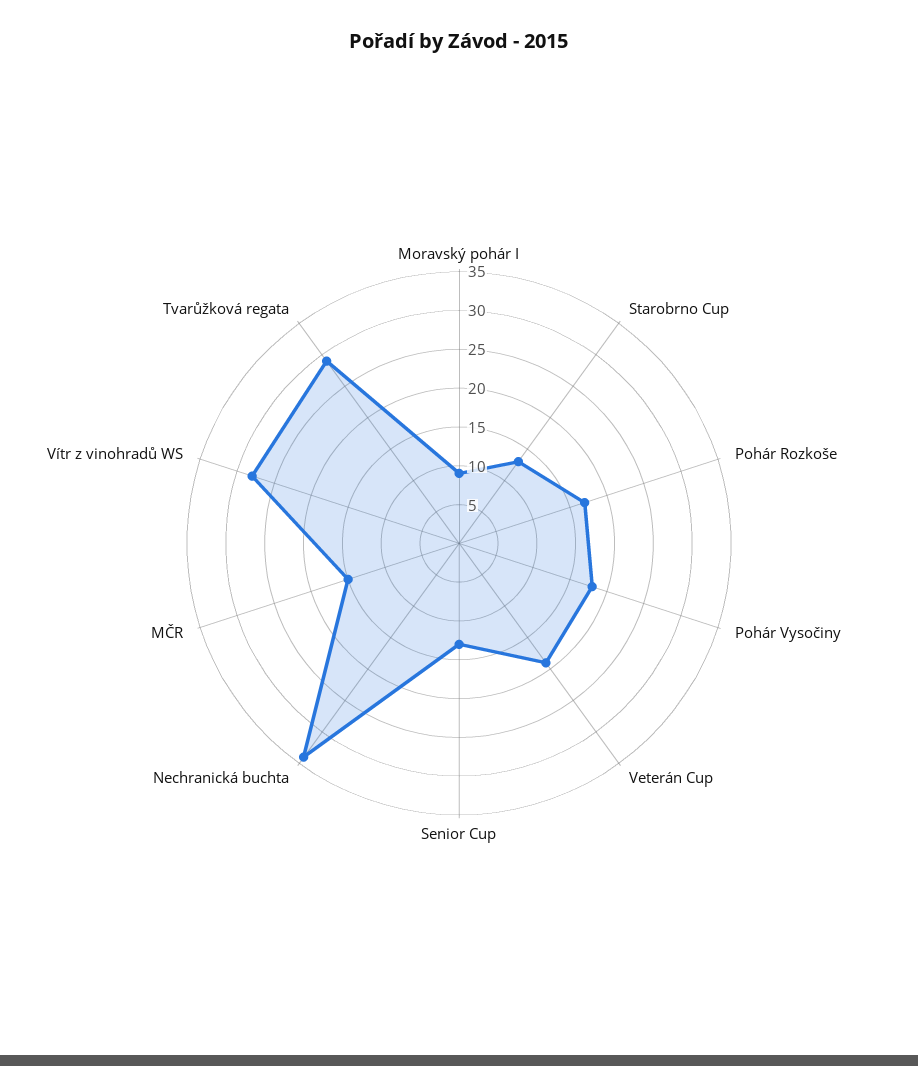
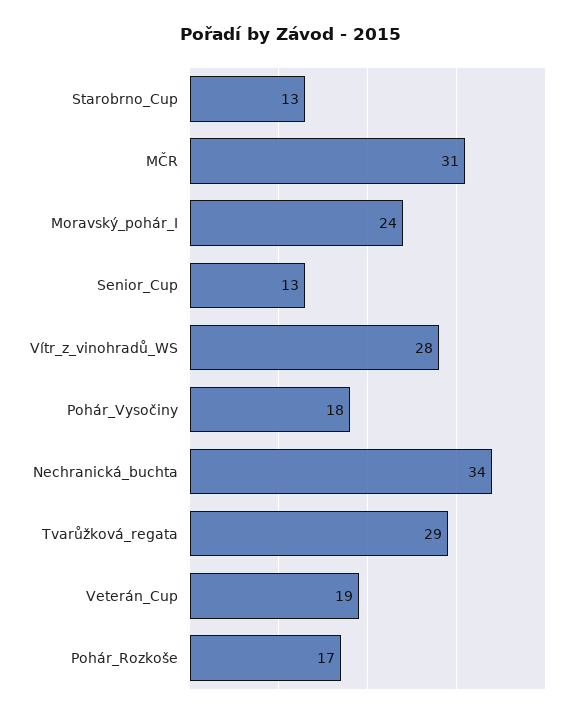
  {
-   "Moravský pohár I": 10,
+   "Moravský pohár I": 24,
    "Starobrno Cup": 13,
    "Pohár Rozkoše": 17,
    "Pohár Vysočiny": 18,
    "Veterán Cup": 19,
    "Senior Cup": 13,
    "Nechranická buchta": 34,
-   "MČR": 15,
+   "MČR": 31,
    "Vítr z vinohradů WS": 28,
    "Tvarůžková regata": 29
  }

